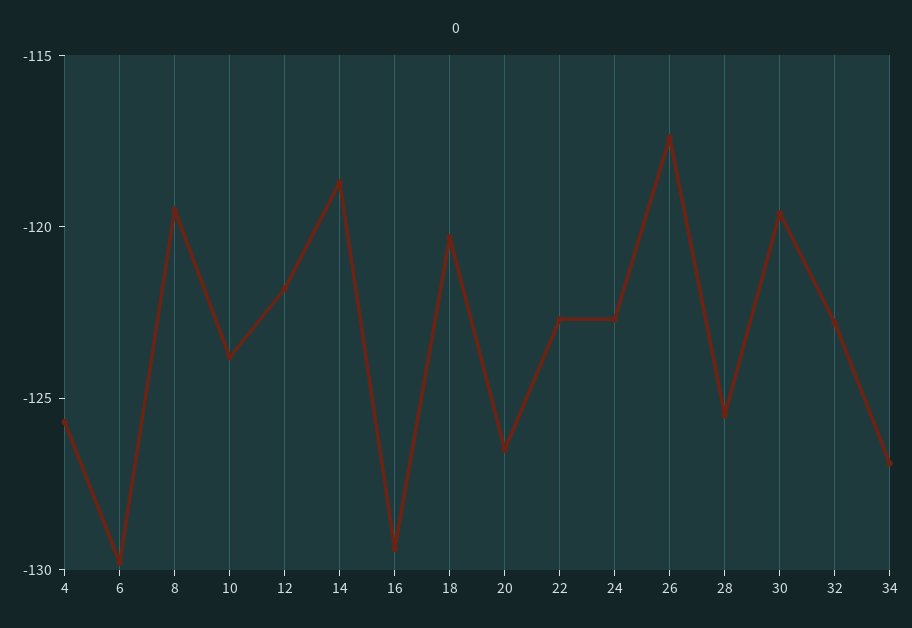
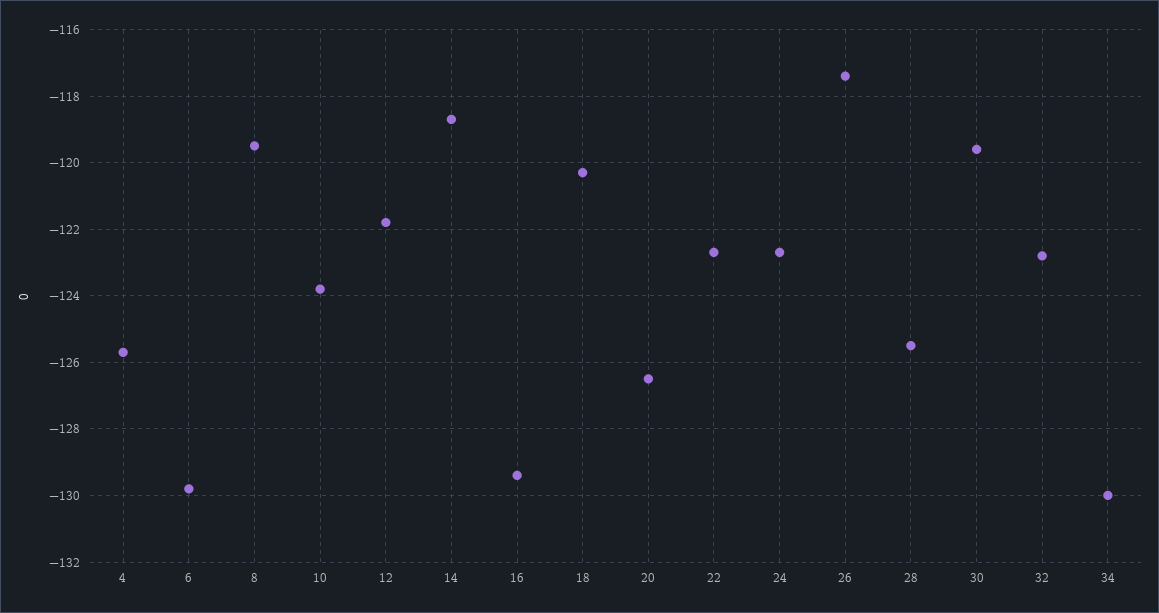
  {
    "4": -125.5,
    "6": -130,
    "8": -119.5,
    "10": -124,
    "12": -122,
    "14": -118.5,
    "16": -129.5,
    "18": -120.5,
    "20": -126.5,
    "22": -122.5,
    "24": -122.5,
    "26": -117.5,
    "28": -125.5,
    "30": -119.5,
    "32": -123,
-   "34": -127
+   "34": -130
  }

